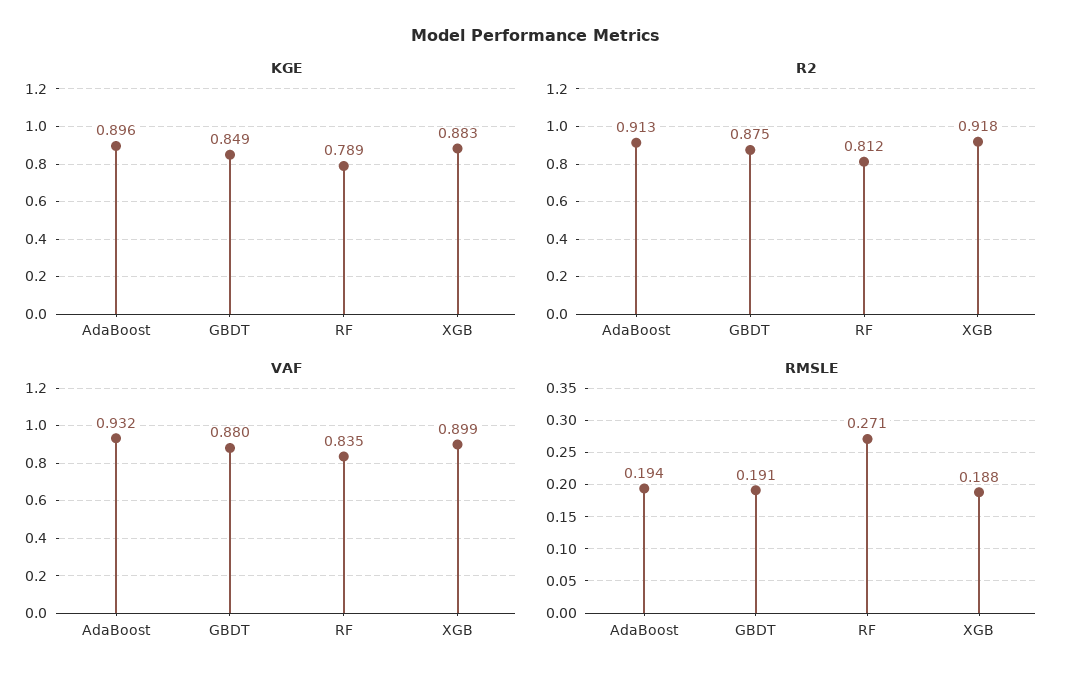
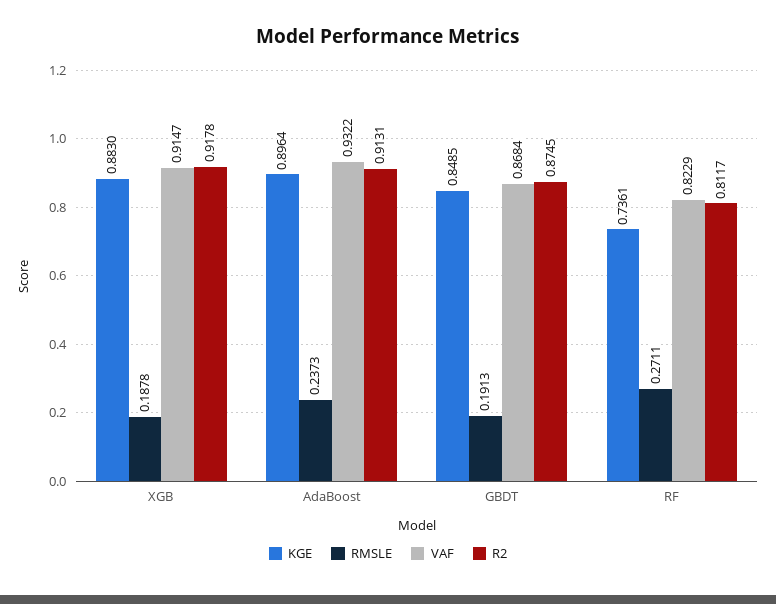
  {
    "KGE": {
      "AdaBoost": 0.8964,
      "GBDT": 0.8485,
-     "RF": 0.789,
+     "RF": 0.7361,
      "XGB": 0.883
    },
    "R2": {
      "AdaBoost": 0.9131,
      "GBDT": 0.8745,
      "RF": 0.8117,
      "XGB": 0.9178
    },
    "VAF": {
      "AdaBoost": 0.9322,
-     "GBDT": 0.88,
+     "GBDT": 0.8684,
-     "RF": 0.835,
+     "RF": 0.8229,
-     "XGB": 0.899
+     "XGB": 0.9147
    },
    "RMSLE": {
-     "AdaBoost": 0.194,
+     "AdaBoost": 0.2373,
      "GBDT": 0.1913,
      "RF": 0.2711,
      "XGB": 0.1878
    }
  }

